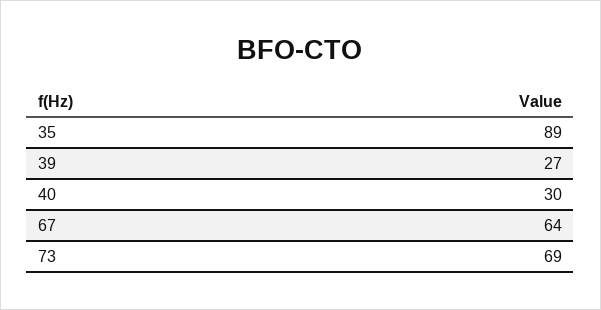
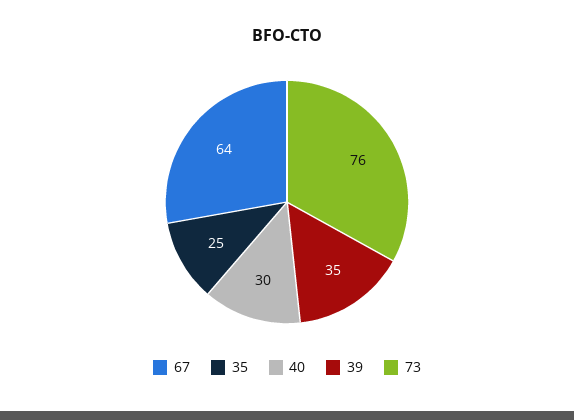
  {
-   "35": 89,
+   "35": 25,
-   "39": 27,
+   "39": 35,
    "40": 30,
    "67": 64,
-   "73": 69
+   "73": 76
  }

